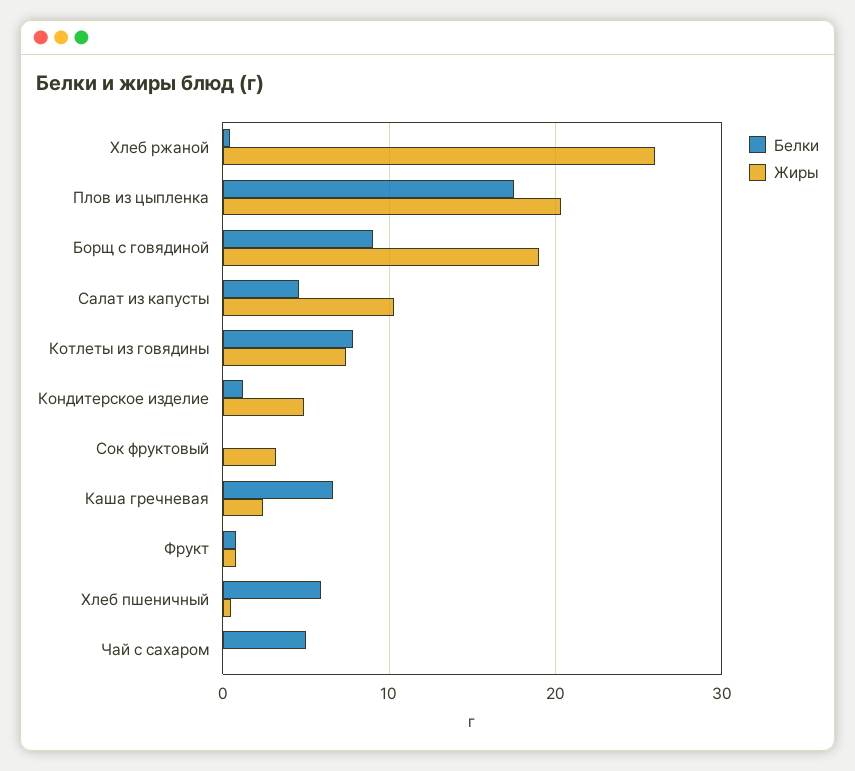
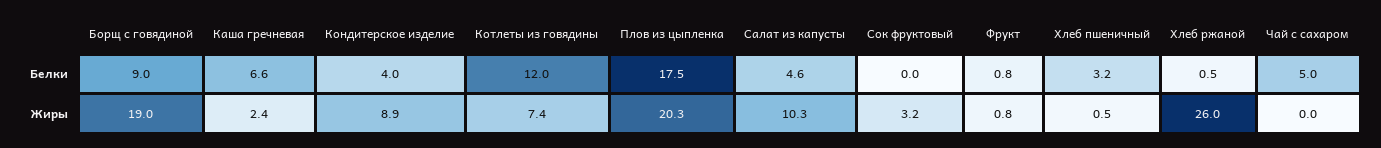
  {
    "Белки": {
      "Хлеб ржаной": 0.5,
      "Плов из цыпленка": 17.5,
      "Борщ с говядиной": 9,
      "Салат из капусты": 4.6,
-     "Котлеты из говядины": 8,
+     "Котлеты из говядины": 12,
-     "Кондитерское изделие": 1,
+     "Кондитерское изделие": 4,
      "Сок фруктовый": 0,
      "Каша гречневая": 6.6,
      "Фрукт": 0.8,
-     "Хлеб пшеничный": 6,
+     "Хлеб пшеничный": 3.2,
      "Чай с сахаром": 5
    },
    "Жиры": {
      "Хлеб ржаной": 26,
      "Плов из цыпленка": 20.3,
      "Борщ с говядиной": 19,
      "Салат из капусты": 10.3,
      "Котлеты из говядины": 7.4,
-     "Кондитерское изделие": 5,
+     "Кондитерское изделие": 8.9,
      "Сок фруктовый": 3.2,
      "Каша гречневая": 2.4,
      "Фрукт": 0.8,
      "Хлеб пшеничный": 0.5,
      "Чай с сахаром": 0
    }
  }

